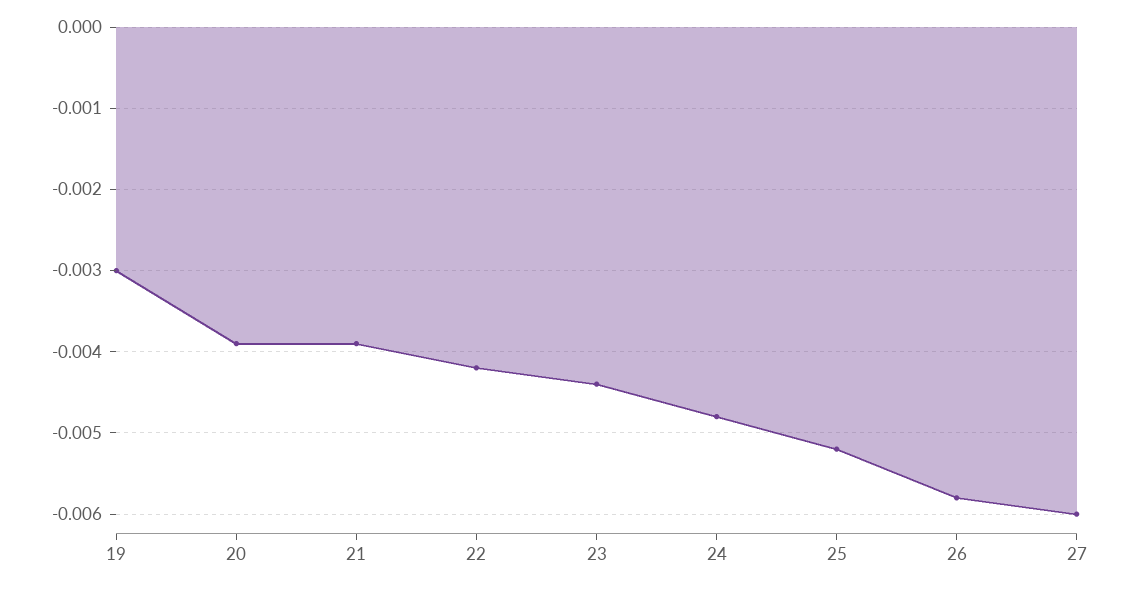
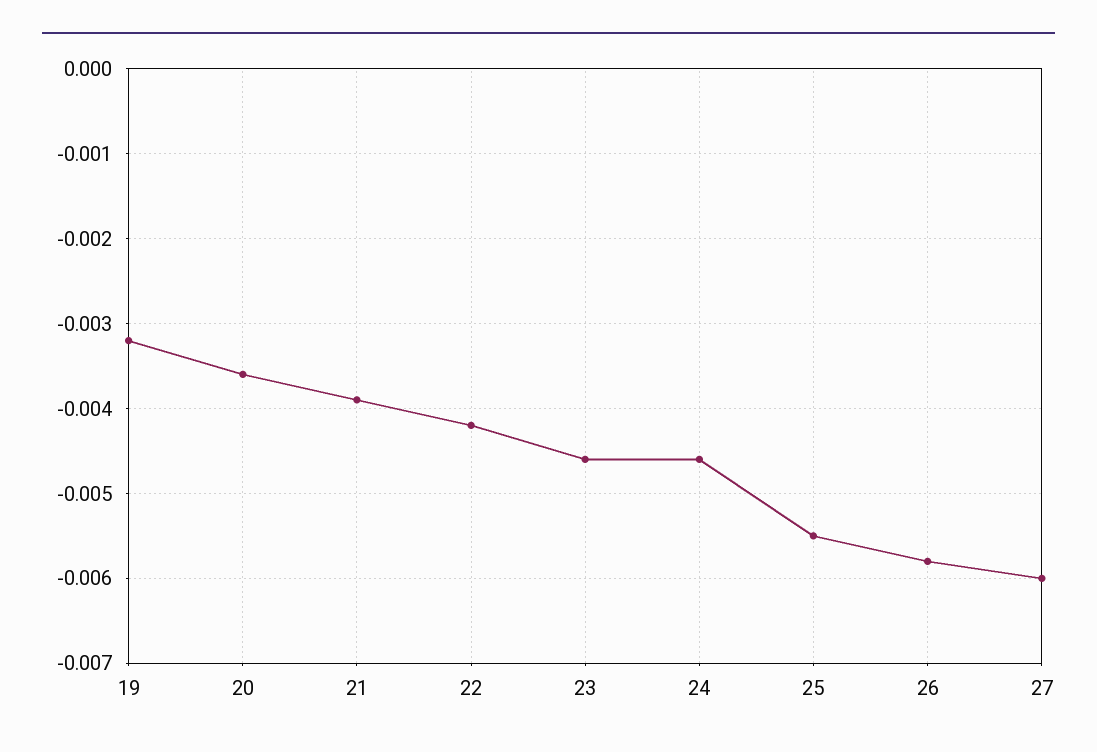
  {
-   "19": -0.003,
+   "19": -0.0032,
-   "20": -0.0039,
+   "20": -0.0036,
    "21": -0.0039,
    "22": -0.0042,
-   "23": -0.0044,
+   "23": -0.0046,
-   "24": -0.0048,
+   "24": -0.0046,
-   "25": -0.0052,
+   "25": -0.0055,
    "26": -0.0058,
    "27": -0.006
  }

